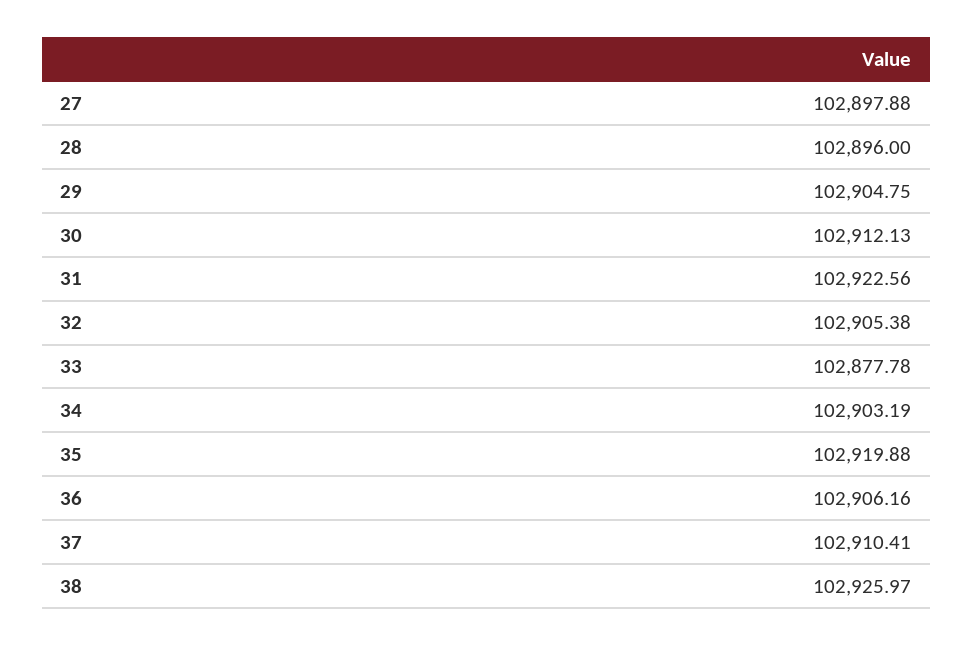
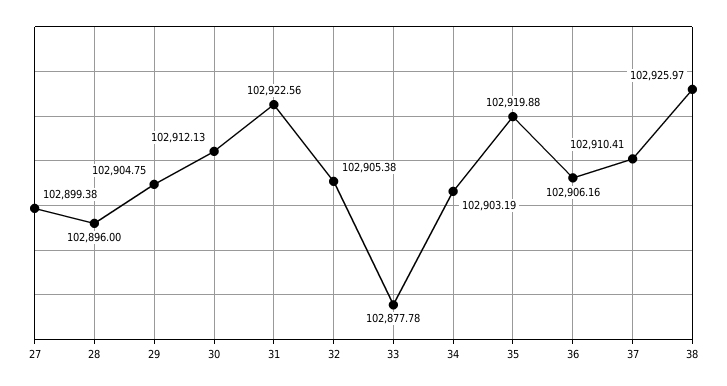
  {
-   "27": 102897.88,
+   "27": 102899.38,
    "28": 102896,
    "29": 102904.75,
    "30": 102912.13,
    "31": 102922.56,
    "32": 102905.38,
    "33": 102877.78,
    "34": 102903.19,
    "35": 102919.88,
    "36": 102906.16,
    "37": 102910.41,
    "38": 102925.97
  }

